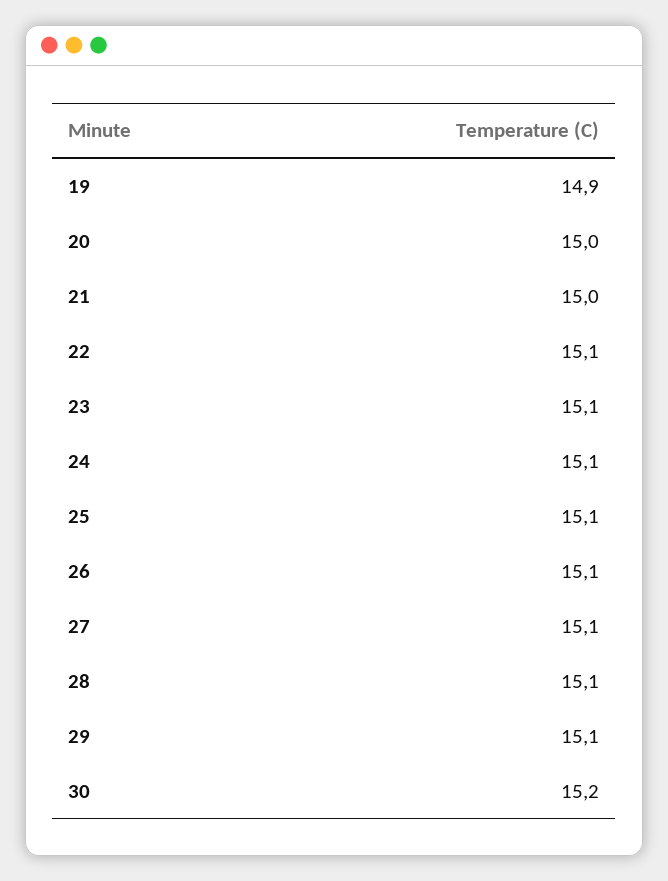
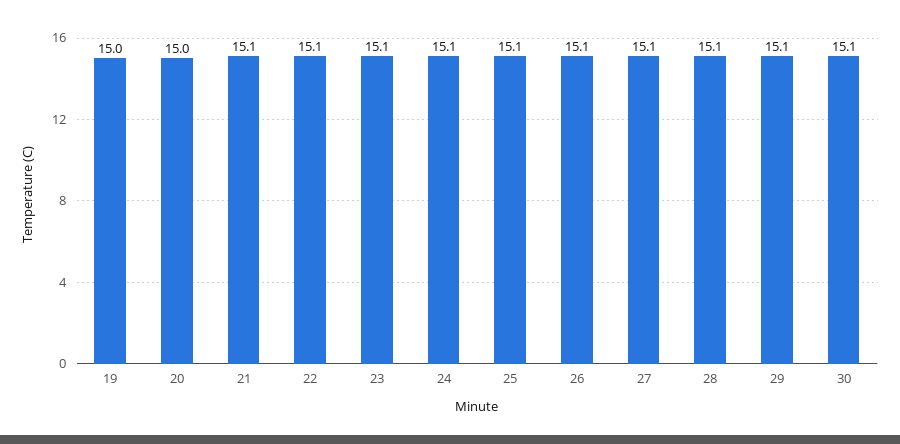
  {
-   "19": 14.9,
+   "19": 15,
    "20": 15,
-   "21": 15,
+   "21": 15.1,
    "22": 15.1,
    "23": 15.1,
    "24": 15.1,
    "25": 15.1,
    "26": 15.1,
    "27": 15.1,
    "28": 15.1,
    "29": 15.1,
-   "30": 15.2
+   "30": 15.1
  }

